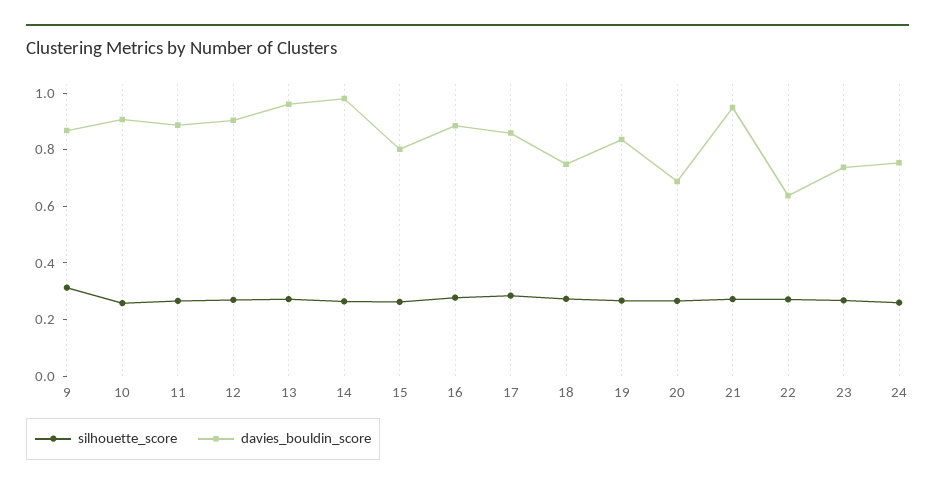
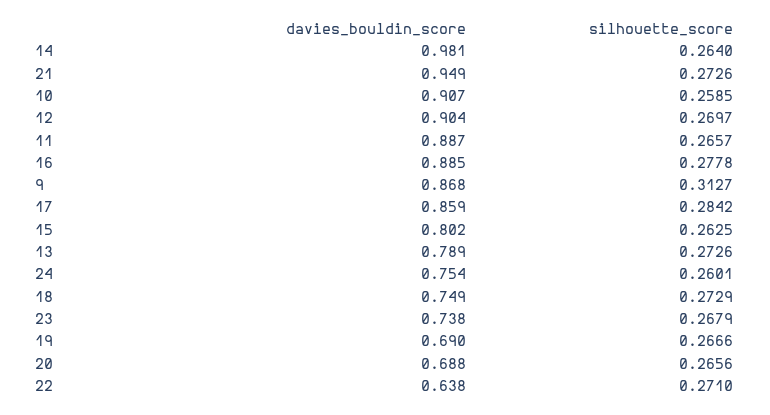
  {
    "silhouette_score": {
      "9": 0.3127,
      "10": 0.2585,
      "11": 0.2657,
      "12": 0.2697,
      "13": 0.2726,
      "14": 0.264,
      "15": 0.2625,
      "16": 0.2778,
      "17": 0.2842,
      "18": 0.2729,
      "19": 0.2666,
      "20": 0.2656,
      "21": 0.2726,
      "22": 0.271,
      "23": 0.2679,
      "24": 0.2601
    },
    "davies_bouldin_score": {
      "9": 0.868,
      "10": 0.907,
      "11": 0.887,
      "12": 0.904,
-     "13": 0.95,
+     "13": 0.789,
      "14": 0.981,
      "15": 0.802,
      "16": 0.885,
      "17": 0.859,
      "18": 0.749,
-     "19": 0.85,
+     "19": 0.69,
      "20": 0.688,
      "21": 0.949,
      "22": 0.638,
      "23": 0.738,
      "24": 0.754
    }
  }

